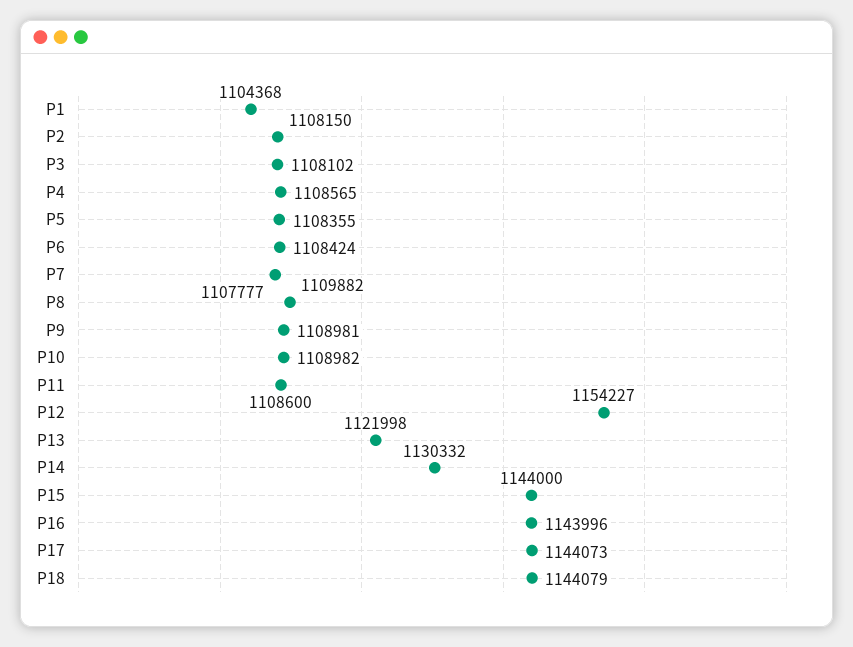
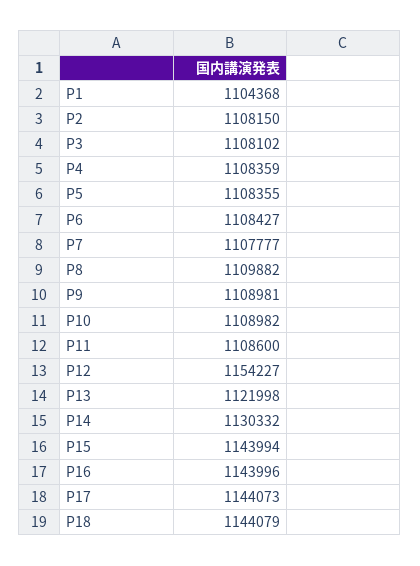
  {
    "P1": 1104368,
    "P2": 1108150,
    "P3": 1108102,
-   "P4": 1108565,
+   "P4": 1108359,
    "P5": 1108355,
-   "P6": 1108424,
+   "P6": 1108427,
    "P7": 1107777,
    "P8": 1109882,
    "P9": 1108981,
    "P10": 1108982,
    "P11": 1108600,
    "P12": 1154227,
    "P13": 1121998,
    "P14": 1130332,
-   "P15": 1144000,
+   "P15": 1143994,
    "P16": 1143996,
    "P17": 1144073,
    "P18": 1144079
  }

